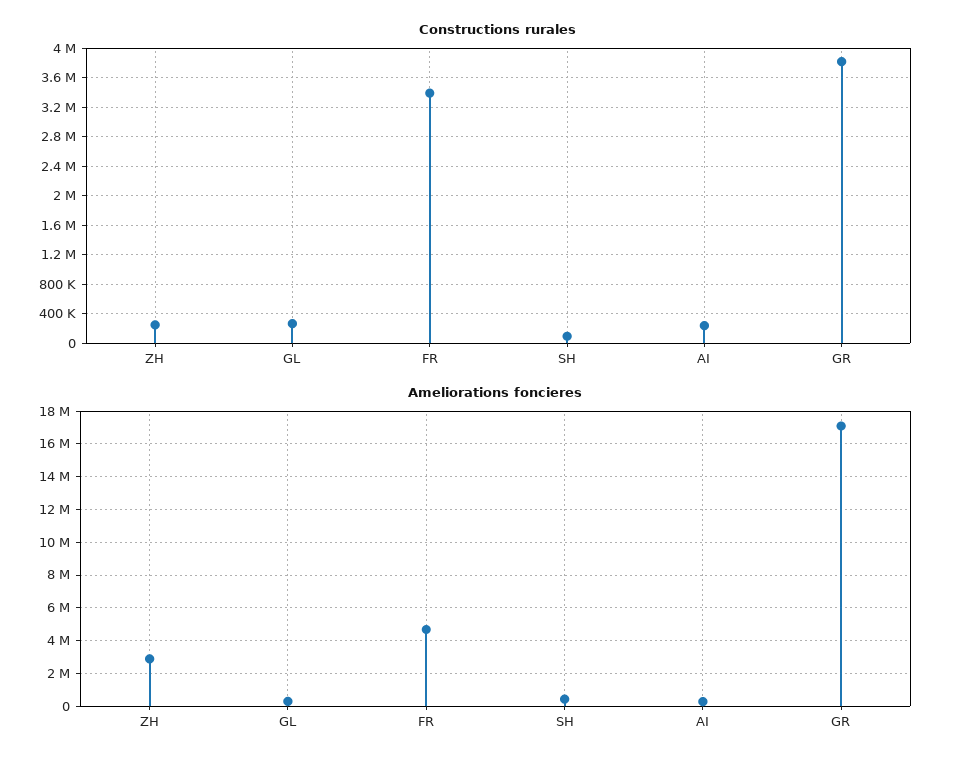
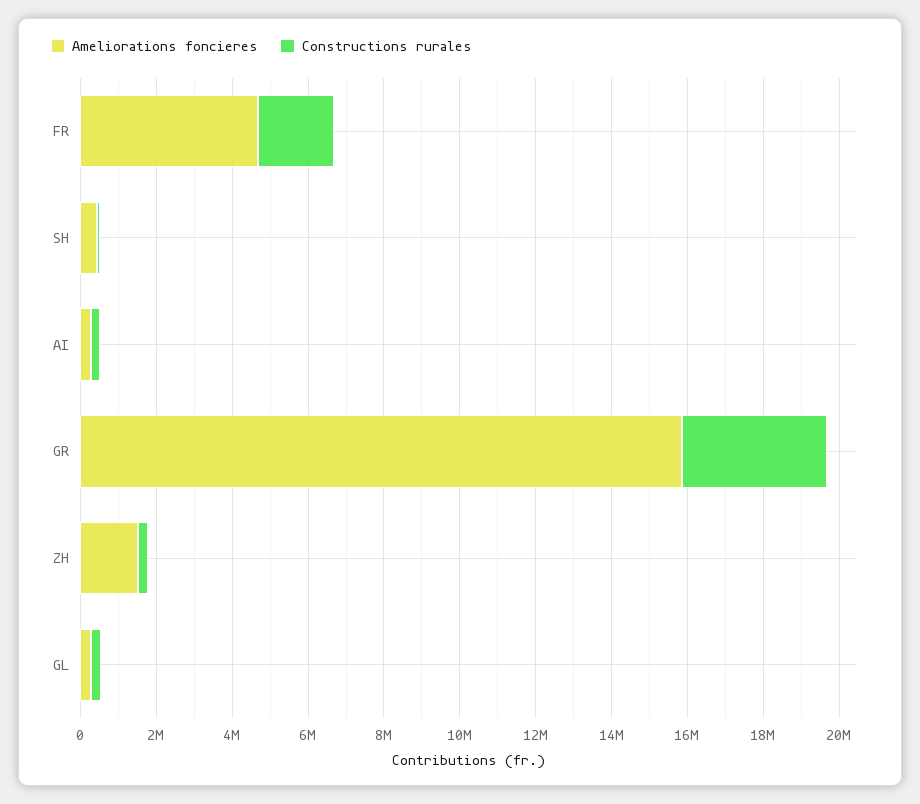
  {
    "Constructions rurales": {
      "ZH": 200000,
      "GL": 300000,
-     "FR": 3400000,
+     "FR": 2000000,
      "SH": 100000,
      "AI": 200000,
      "GR": 3800000
    },
    "Ameliorations foncieres": {
-     "ZH": 3000000,
+     "ZH": 1500000,
      "GL": 500000,
      "FR": 4500000,
      "SH": 500000,
      "AI": 500000,
-     "GR": 17000000
+     "GR": 16000000
    }
  }

